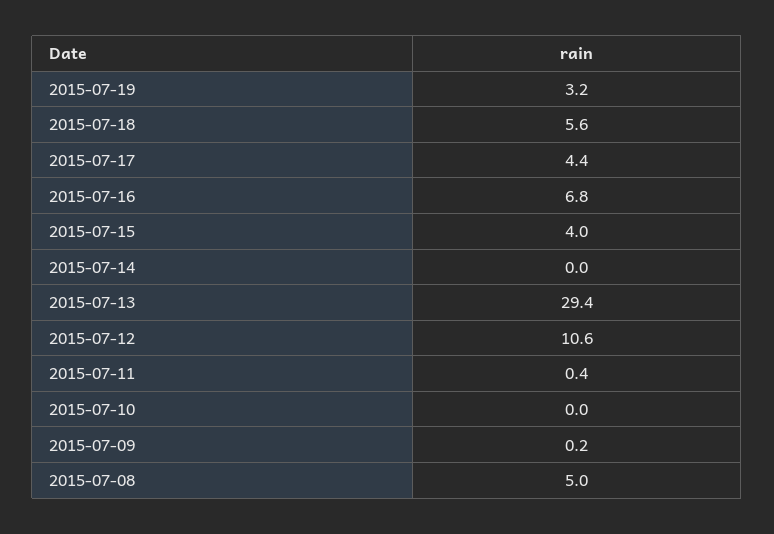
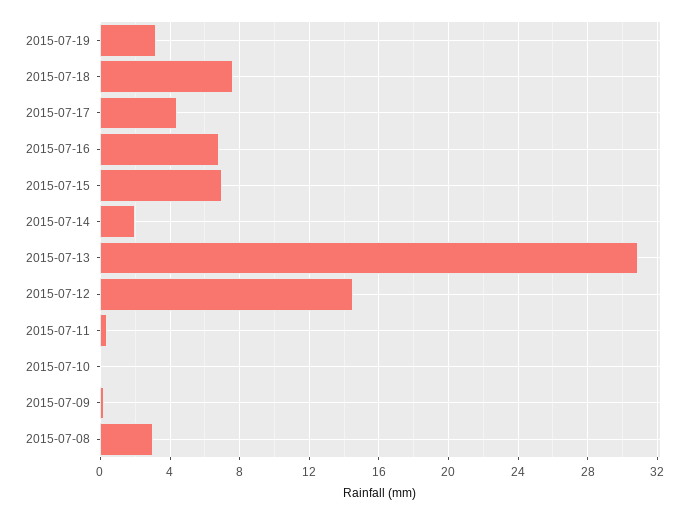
  {
    "2015-07-19": 3.2,
-   "2015-07-18": 5.6,
+   "2015-07-18": 7.5,
    "2015-07-17": 4.4,
    "2015-07-16": 6.8,
-   "2015-07-15": 4,
+   "2015-07-15": 7,
-   "2015-07-14": 0,
+   "2015-07-14": 2,
-   "2015-07-13": 29.4,
+   "2015-07-13": 31,
-   "2015-07-12": 10.6,
+   "2015-07-12": 14.5,
    "2015-07-11": 0.4,
    "2015-07-10": 0,
    "2015-07-09": 0.2,
-   "2015-07-08": 5
+   "2015-07-08": 3
  }

